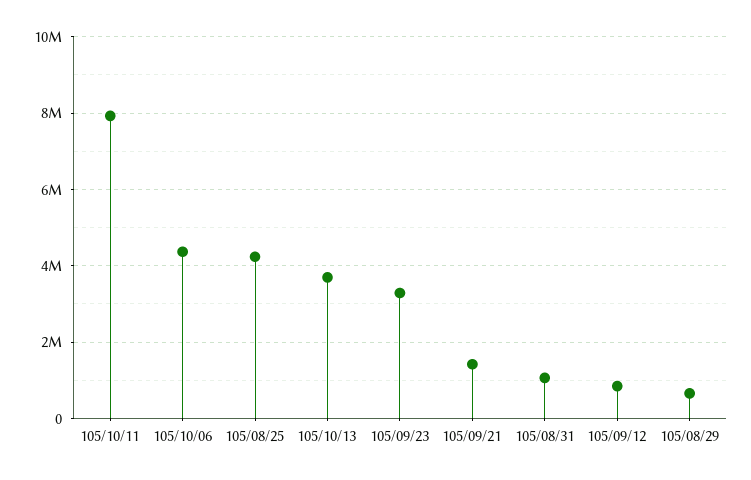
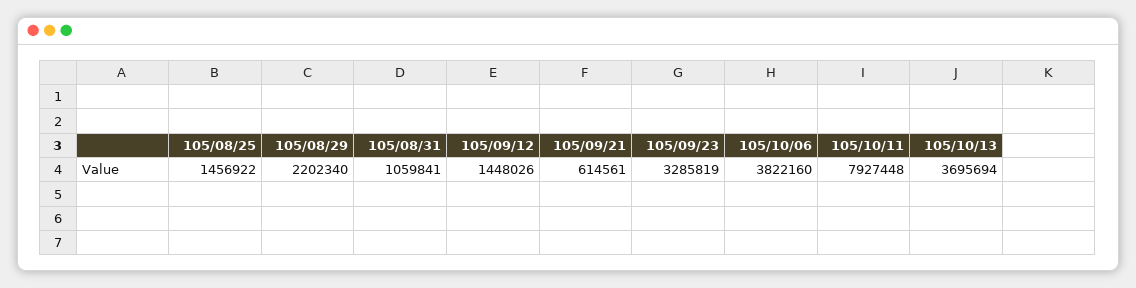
  {
    "105/10/11": 7927448,
-   "105/10/06": 4400000,
+   "105/10/06": 3822160,
-   "105/08/25": 4200000,
+   "105/08/25": 1456922,
    "105/10/13": 3695694,
    "105/09/23": 3285819,
-   "105/09/21": 1400000,
+   "105/09/21": 614561,
    "105/08/31": 1059841,
-   "105/09/12": 800000,
+   "105/09/12": 1448026,
-   "105/08/29": 600000
+   "105/08/29": 2202340
  }

